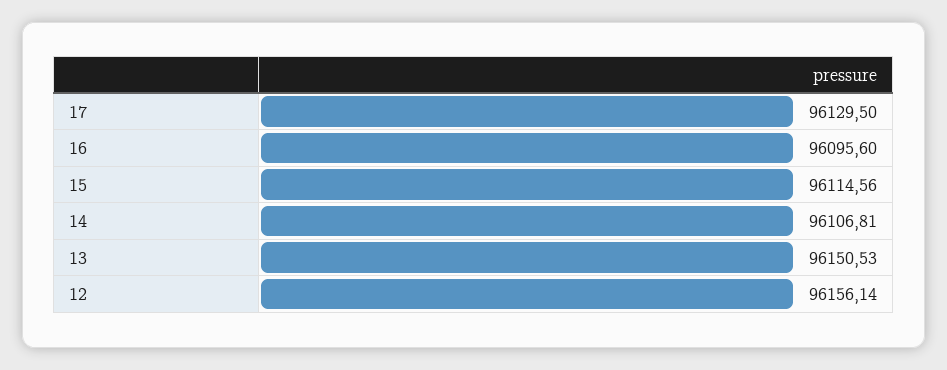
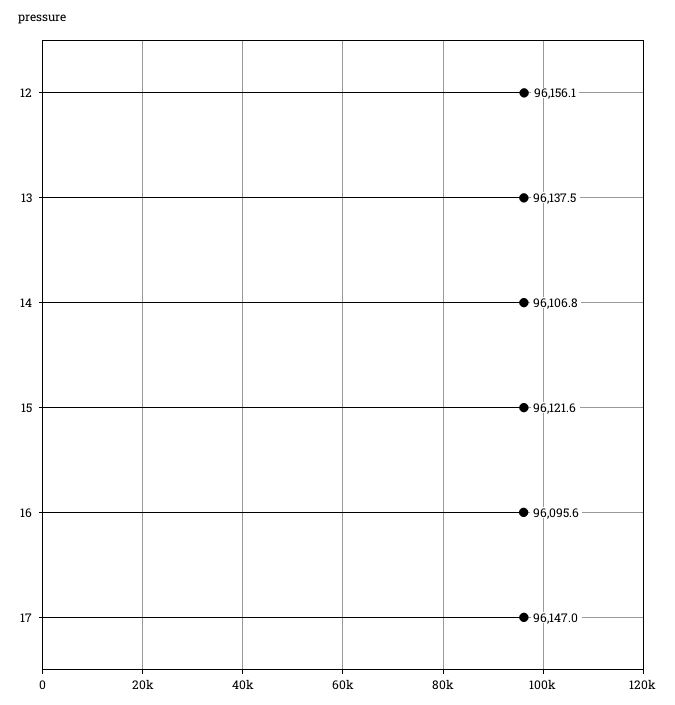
  {
-   "17": 96129.5,
+   "17": 96147,
    "16": 96095.6,
-   "15": 96114.56,
+   "15": 96121.6,
    "14": 96106.81,
-   "13": 96150.53,
+   "13": 96137.5,
    "12": 96156.14
  }

